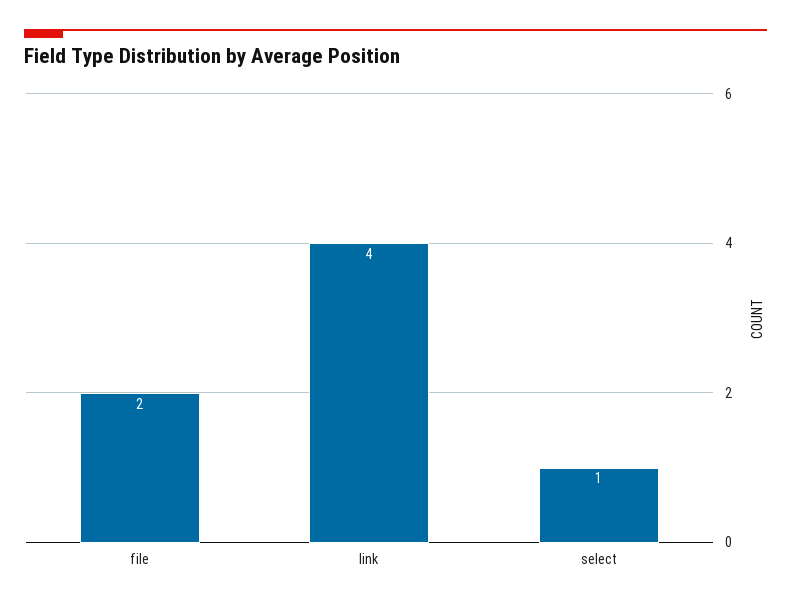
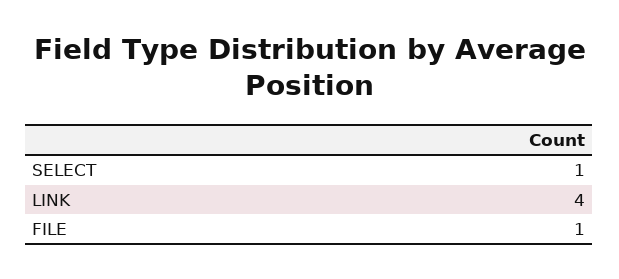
  {
-   "file": 2,
+   "file": 1,
    "link": 4,
    "select": 1
  }

